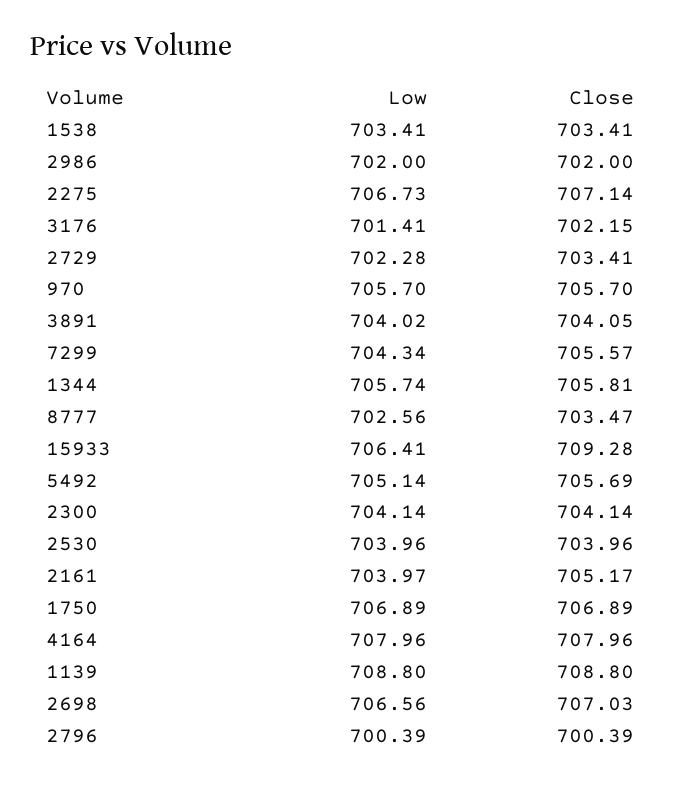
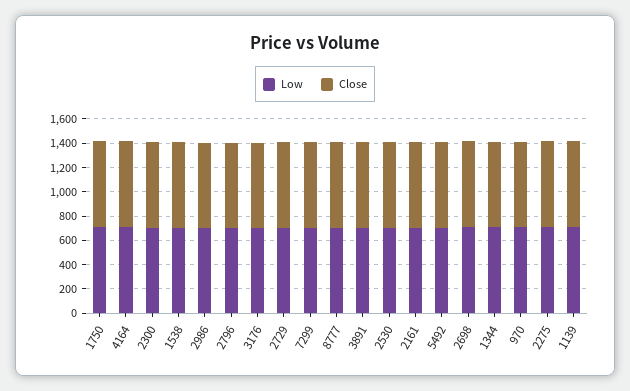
  {
    "Low": {
      "1538": 703.41,
      "2986": 702,
      "2275": 706.73,
      "3176": 701.41,
      "2729": 702.28,
      "970": 705.7,
      "3891": 704.02,
      "7299": 704.34,
      "1344": 705.74,
      "8777": 702.56,
-     "15933": 706.41,
      "5492": 705.14,
      "2300": 704.14,
      "2530": 703.96,
      "2161": 703.97,
      "1750": 706.89,
      "4164": 707.96,
      "1139": 708.8,
      "2698": 706.56,
      "2796": 700.39
    },
    "Close": {
      "1538": 703.41,
      "2986": 702,
      "2275": 707.14,
      "3176": 702.15,
      "2729": 703.41,
      "970": 705.7,
      "3891": 704.05,
      "7299": 705.57,
      "1344": 705.81,
      "8777": 703.47,
-     "15933": 709.28,
      "5492": 705.69,
      "2300": 704.14,
      "2530": 703.96,
      "2161": 705.17,
      "1750": 706.89,
      "4164": 707.96,
      "1139": 708.8,
      "2698": 707.03,
      "2796": 700.39
    }
  }

